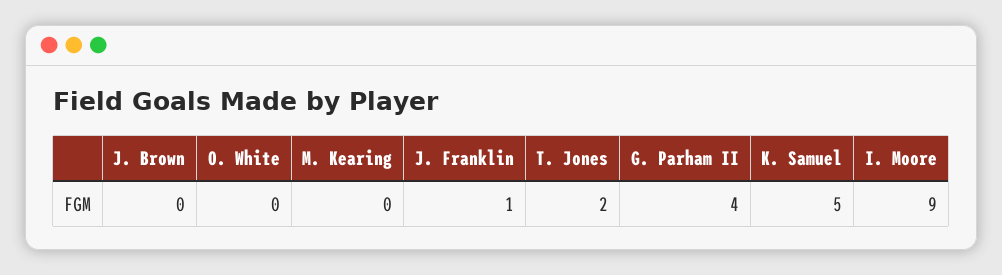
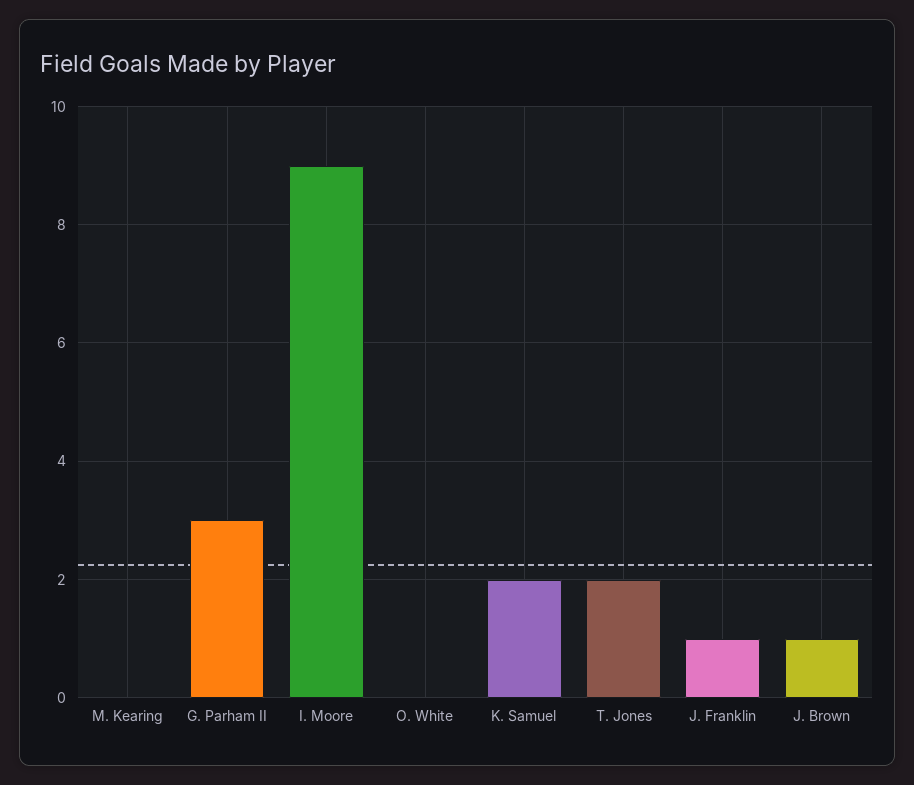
  {
-   "J. Brown": 0,
+   "J. Brown": 1,
    "O. White": 0,
    "M. Kearing": 0,
    "J. Franklin": 1,
    "T. Jones": 2,
-   "G. Parham II": 4,
+   "G. Parham II": 3,
-   "K. Samuel": 5,
+   "K. Samuel": 2,
    "I. Moore": 9
  }

